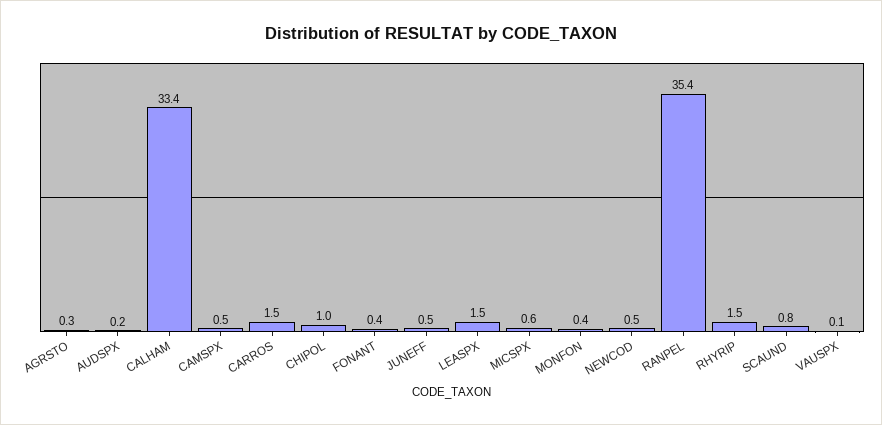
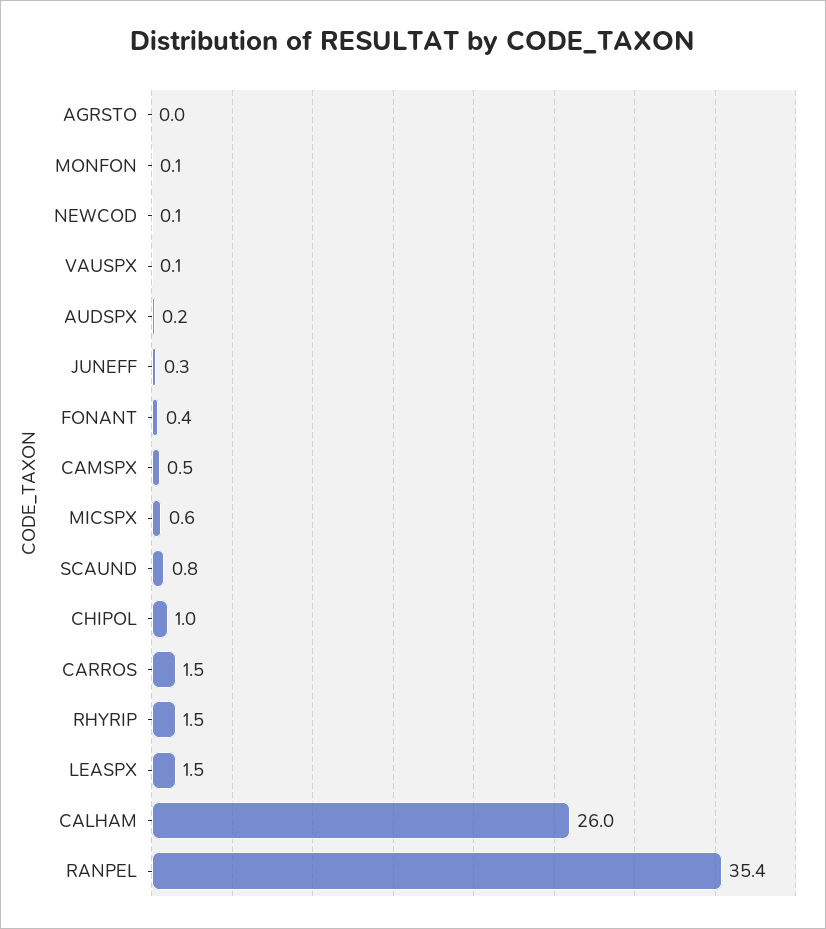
  {
-   "AGRSTO": 0.3,
+   "AGRSTO": 0,
    "AUDSPX": 0.2,
-   "CALHAM": 33.4,
+   "CALHAM": 26,
    "CAMSPX": 0.5,
    "CARROS": 1.5,
    "CHIPOL": 1,
    "FONANT": 0.4,
-   "JUNEFF": 0.5,
+   "JUNEFF": 0.3,
    "LEASPX": 1.5,
    "MICSPX": 0.6,
-   "MONFON": 0.4,
+   "MONFON": 0.1,
-   "NEWCOD": 0.5,
+   "NEWCOD": 0.1,
    "RANPEL": 35.4,
    "RHYRIP": 1.5,
    "SCAUND": 0.8,
    "VAUSPX": 0.1
  }

